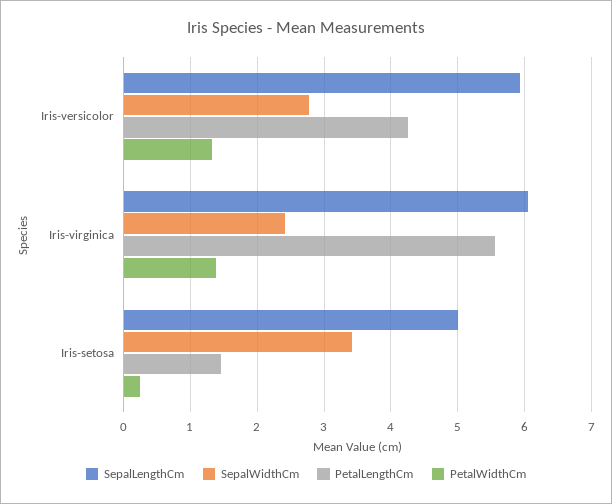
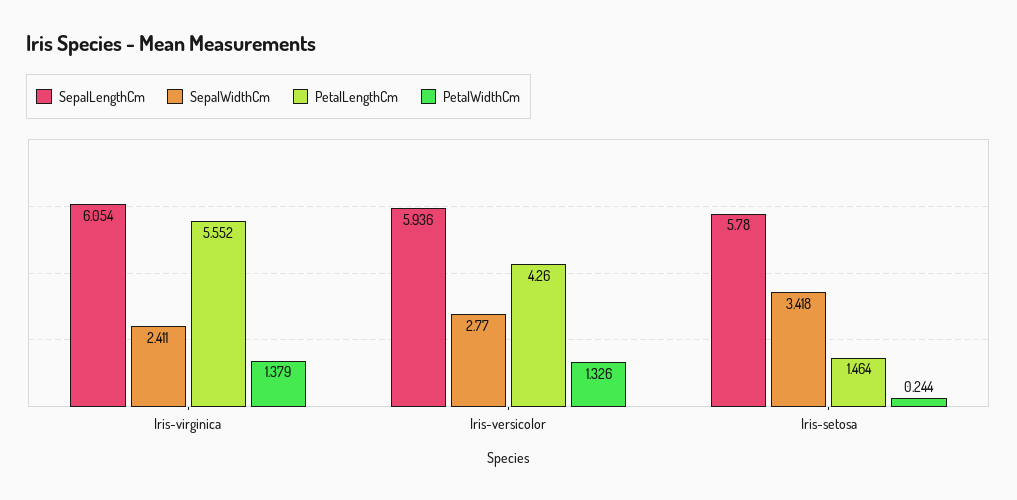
  {
    "SepalLengthCm": {
      "Iris-versicolor": 5.936,
      "Iris-virginica": 6.054,
-     "Iris-setosa": 5
+     "Iris-setosa": 5.78
    },
    "SepalWidthCm": {
      "Iris-versicolor": 2.77,
      "Iris-virginica": 2.411,
      "Iris-setosa": 3.418
    },
    "PetalLengthCm": {
      "Iris-versicolor": 4.26,
      "Iris-virginica": 5.552,
      "Iris-setosa": 1.464
    },
    "PetalWidthCm": {
      "Iris-versicolor": 1.326,
      "Iris-virginica": 1.379,
      "Iris-setosa": 0.244
    }
  }

